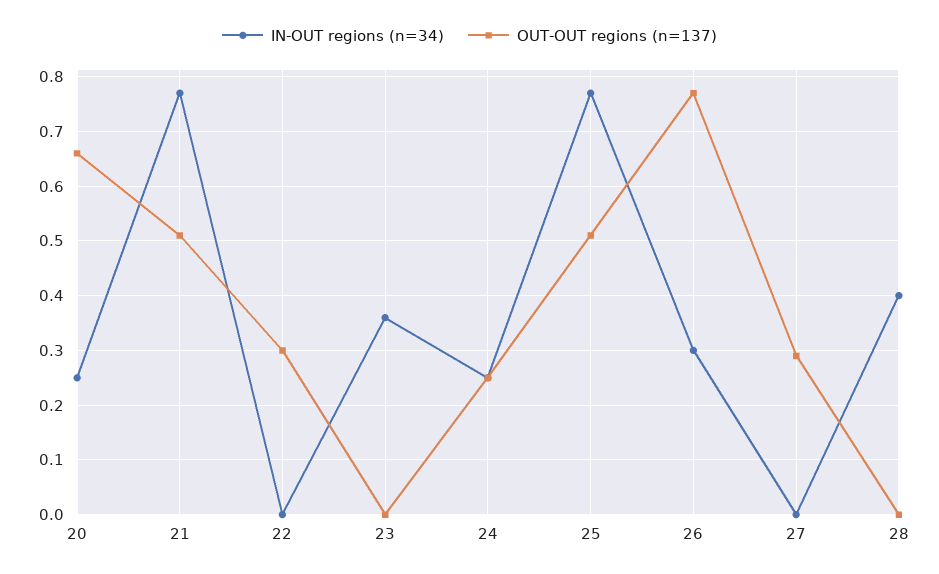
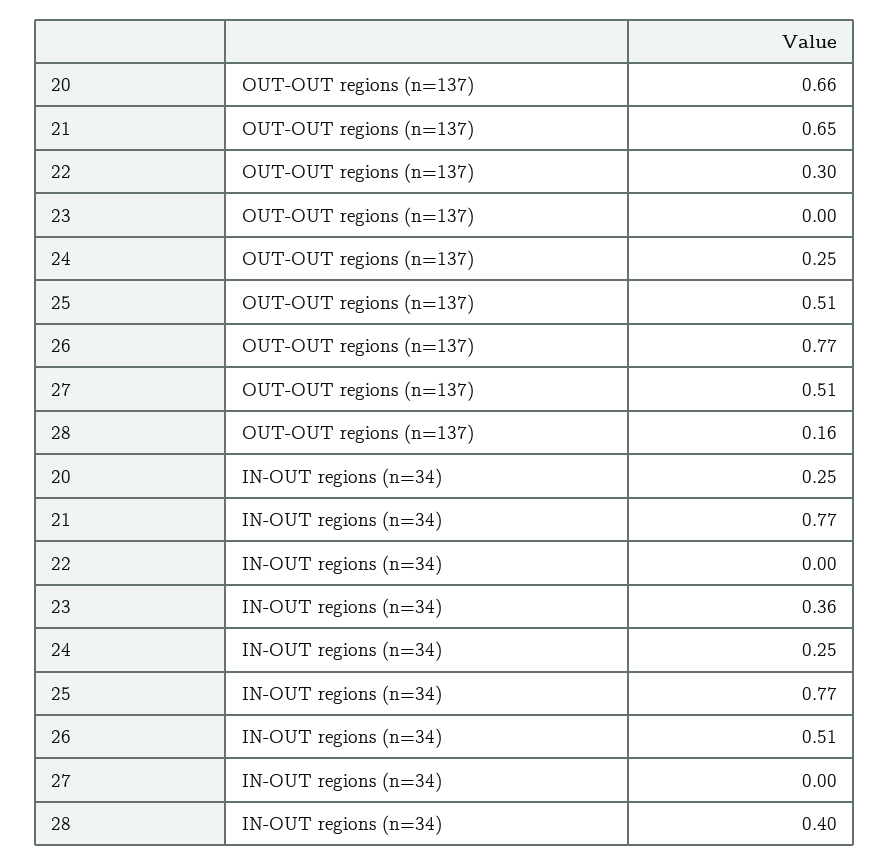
  {
    "IN-OUT regions (n=34)": {
      "20": 0.25,
      "21": 0.77,
      "22": 0,
      "23": 0.36,
      "24": 0.25,
      "25": 0.77,
-     "26": 0.3,
+     "26": 0.51,
      "27": 0,
      "28": 0.4
    },
    "OUT-OUT regions (n=137)": {
      "20": 0.66,
-     "21": 0.5,
+     "21": 0.65,
      "22": 0.3,
      "23": 0,
      "24": 0.25,
      "25": 0.51,
      "26": 0.77,
-     "27": 0.3,
+     "27": 0.51,
-     "28": 0
+     "28": 0.16
    }
  }

